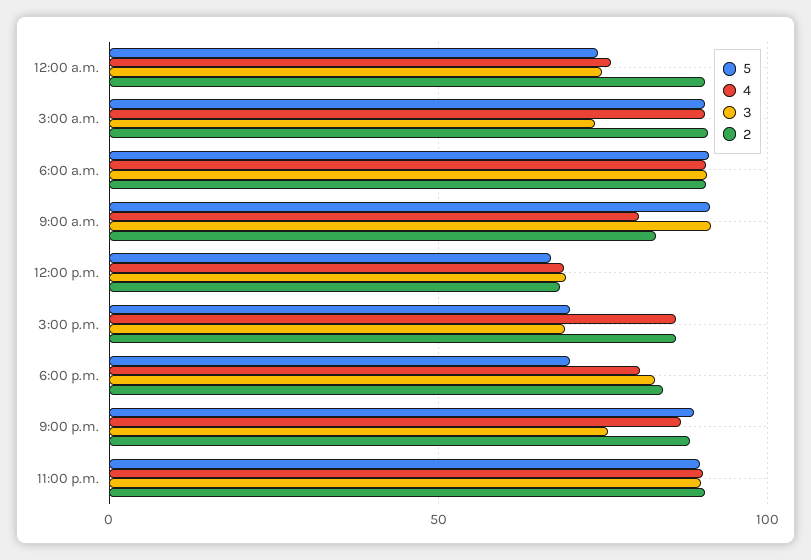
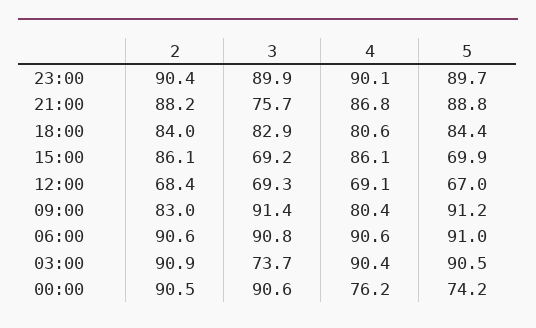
  {
    "5": {
      "12:00 a.m.": 74.2,
      "3:00 a.m.": 90.5,
      "6:00 a.m.": 91,
      "9:00 a.m.": 91.2,
      "12:00 p.m.": 67,
      "3:00 p.m.": 69.9,
-     "6:00 p.m.": 70,
+     "6:00 p.m.": 84.4,
      "9:00 p.m.": 88.8,
      "11:00 p.m.": 89.7
    },
    "4": {
      "12:00 a.m.": 76.2,
      "3:00 a.m.": 90.4,
      "6:00 a.m.": 90.6,
      "9:00 a.m.": 80.4,
      "12:00 p.m.": 69.1,
      "3:00 p.m.": 86.1,
      "6:00 p.m.": 80.6,
      "9:00 p.m.": 86.8,
      "11:00 p.m.": 90.1
    },
    "3": {
-     "12:00 a.m.": 75,
+     "12:00 a.m.": 90.6,
      "3:00 a.m.": 73.7,
      "6:00 a.m.": 90.8,
      "9:00 a.m.": 91.4,
      "12:00 p.m.": 69.3,
      "3:00 p.m.": 69.2,
      "6:00 p.m.": 82.9,
      "9:00 p.m.": 75.7,
      "11:00 p.m.": 89.9
    },
    "2": {
      "12:00 a.m.": 90.5,
      "3:00 a.m.": 90.9,
      "6:00 a.m.": 90.6,
      "9:00 a.m.": 83,
      "12:00 p.m.": 68.4,
      "3:00 p.m.": 86.1,
      "6:00 p.m.": 84,
      "9:00 p.m.": 88.2,
      "11:00 p.m.": 90.4
    }
  }

